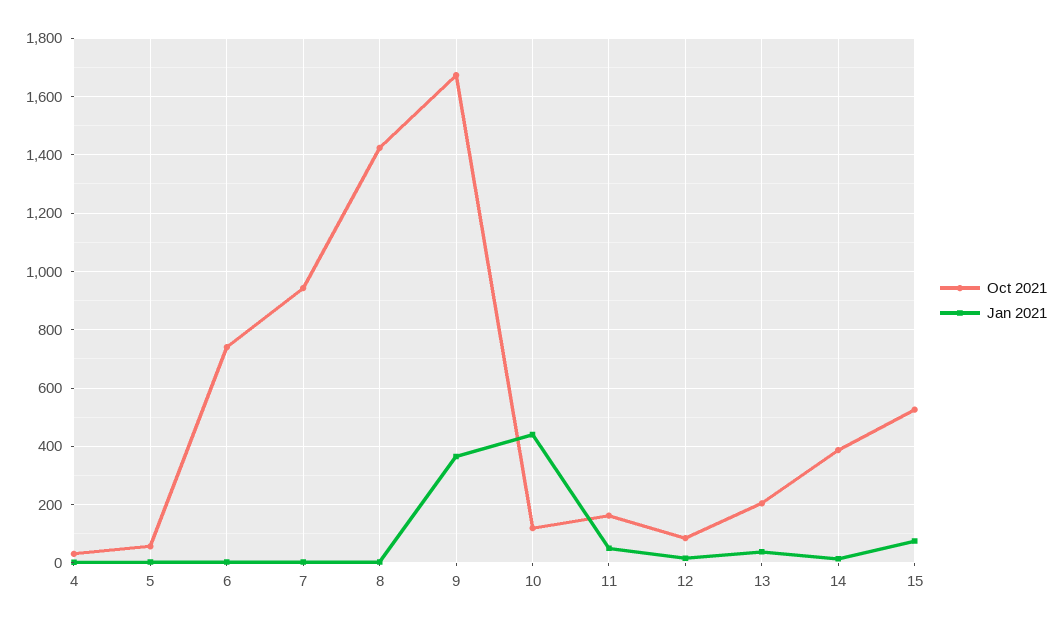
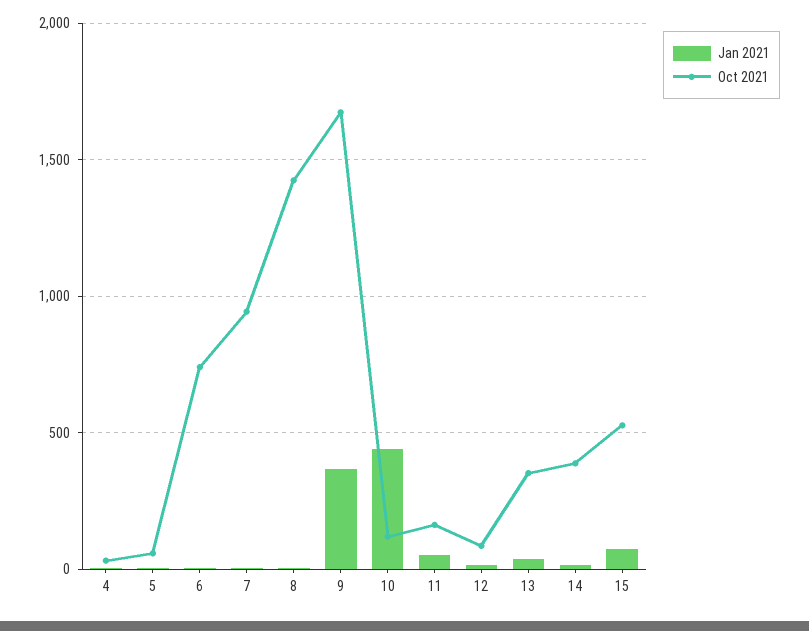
  {
    "Oct 2021": {
      "4": 25,
      "5": 50,
      "6": 750,
      "7": 950,
      "8": 1425,
      "9": 1675,
      "10": 125,
      "11": 150,
      "12": 75,
-     "13": 200,
+     "13": 350,
      "14": 375,
      "15": 525
    },
    "Jan 2021": {
      "4": 0,
      "5": 0,
      "6": 0,
      "7": 0,
      "8": 0,
      "9": 375,
      "10": 450,
      "11": 50,
      "12": 25,
      "13": 50,
      "14": 25,
      "15": 75
    }
  }

